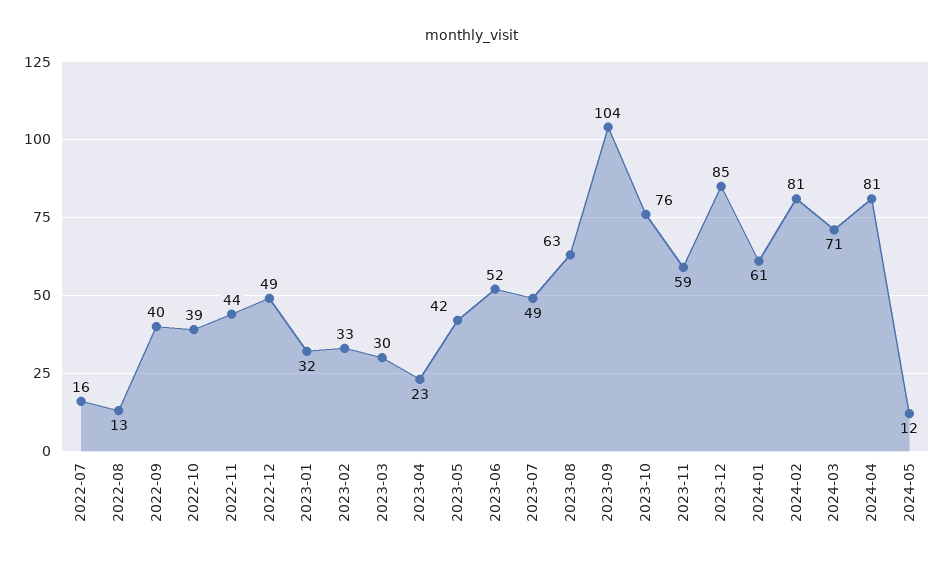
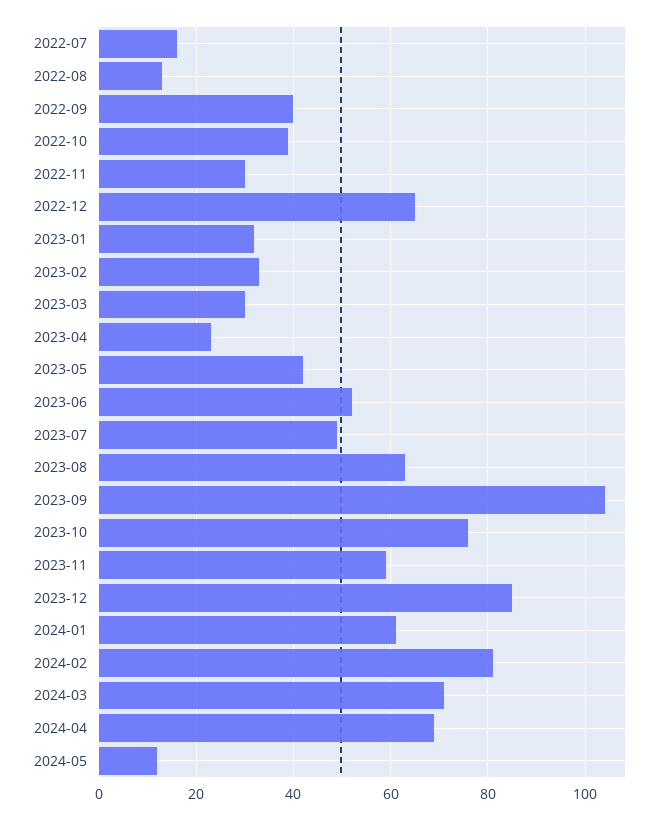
  {
    "2022-07": 16,
    "2022-08": 13,
    "2022-09": 40,
    "2022-10": 39,
-   "2022-11": 44,
+   "2022-11": 30,
-   "2022-12": 49,
+   "2022-12": 65,
    "2023-01": 32,
    "2023-02": 33,
    "2023-03": 30,
    "2023-04": 23,
    "2023-05": 42,
    "2023-06": 52,
    "2023-07": 49,
    "2023-08": 63,
    "2023-09": 104,
    "2023-10": 76,
    "2023-11": 59,
    "2023-12": 85,
    "2024-01": 61,
    "2024-02": 81,
    "2024-03": 71,
-   "2024-04": 81,
+   "2024-04": 70,
    "2024-05": 12
  }

